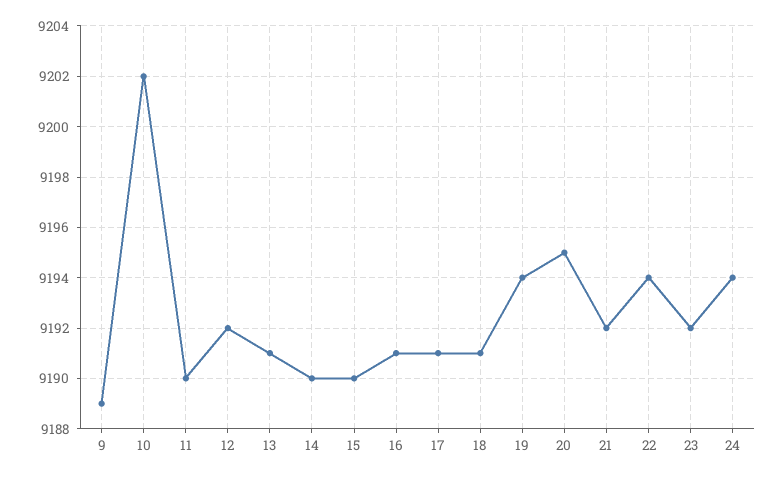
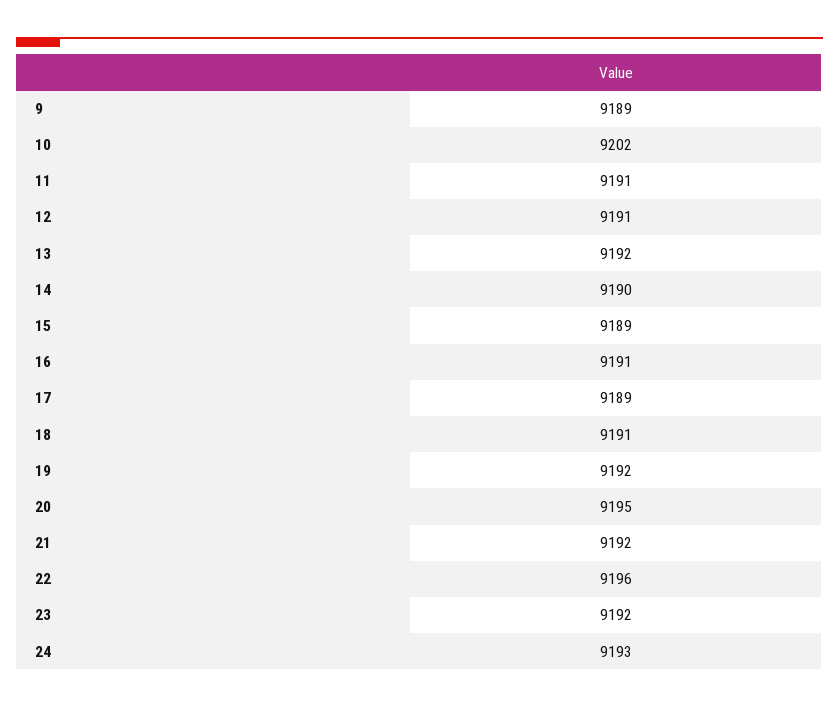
  {
    "9": 9189,
    "10": 9202,
-   "11": 9190,
+   "11": 9191,
-   "12": 9192,
+   "12": 9191,
-   "13": 9191,
+   "13": 9192,
    "14": 9190,
-   "15": 9190,
+   "15": 9189,
    "16": 9191,
-   "17": 9191,
+   "17": 9189,
    "18": 9191,
-   "19": 9194,
+   "19": 9192,
    "20": 9195,
    "21": 9192,
-   "22": 9194,
+   "22": 9196,
    "23": 9192,
-   "24": 9194
+   "24": 9193
  }

